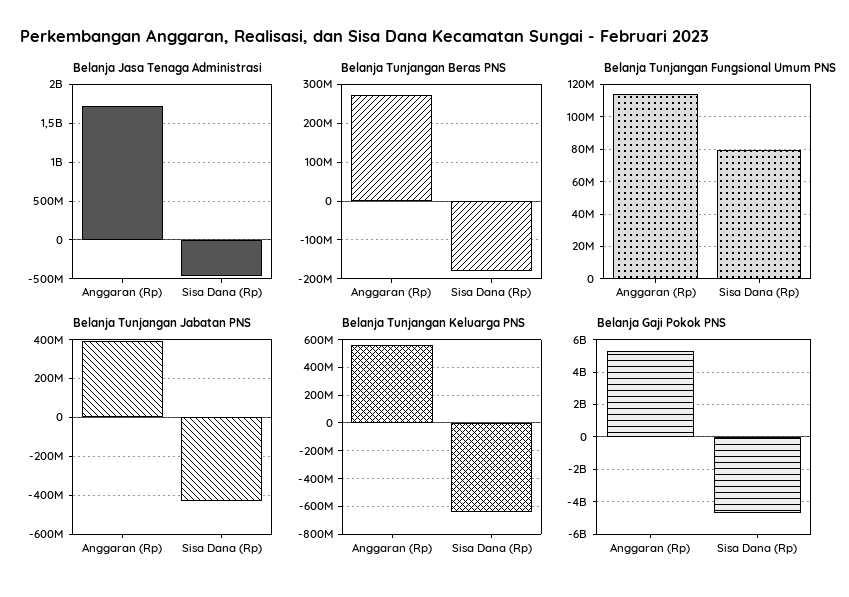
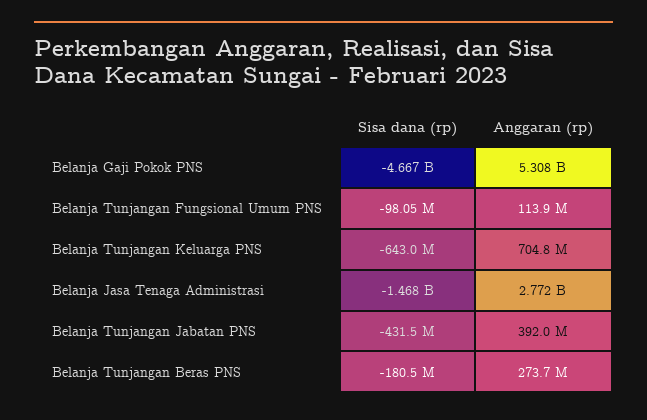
  {
    "Belanja Jasa Tenaga Administrasi": {
-     "Anggaran (Rp)": 1700000000,
+     "Anggaran (Rp)": 2772000000,
-     "Sisa Dana (Rp)": -500000000
+     "Sisa Dana (Rp)": -1468000000
    },
    "Belanja Tunjangan Beras PNS": {
      "Anggaran (Rp)": 273700000,
      "Sisa Dana (Rp)": -180500000
    },
    "Belanja Tunjangan Fungsional Umum PNS": {
      "Anggaran (Rp)": 113900000,
-     "Sisa Dana (Rp)": 80000000
+     "Sisa Dana (Rp)": -98050000
    },
    "Belanja Tunjangan Jabatan PNS": {
      "Anggaran (Rp)": 392000000,
      "Sisa Dana (Rp)": -431500000
    },
    "Belanja Tunjangan Keluarga PNS": {
-     "Anggaran (Rp)": 550000000,
+     "Anggaran (Rp)": 704800000,
      "Sisa Dana (Rp)": -643000000
    },
    "Belanja Gaji Pokok PNS": {
      "Anggaran (Rp)": 5308000000,
      "Sisa Dana (Rp)": -4667000000
    }
  }

